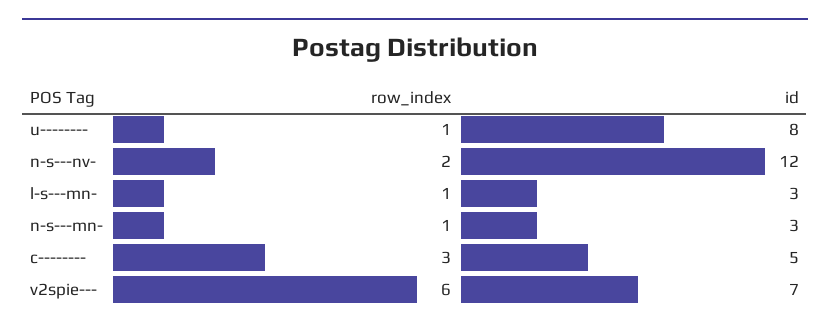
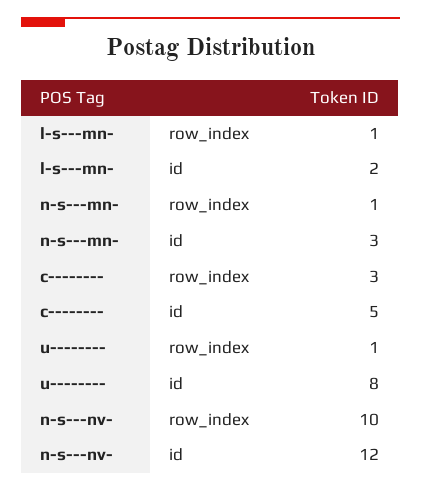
  {
    "row_index": {
      "u--------": 1,
-     "n-s---nv-": 2,
+     "n-s---nv-": 10,
      "l-s---mn-": 1,
      "n-s---mn-": 1,
-     "c--------": 3,
+     "c--------": 3
-     "v2spie---": 6
    },
    "id": {
      "u--------": 8,
      "n-s---nv-": 12,
-     "l-s---mn-": 3,
+     "l-s---mn-": 2,
      "n-s---mn-": 3,
-     "c--------": 5,
+     "c--------": 5
-     "v2spie---": 7
    }
  }

